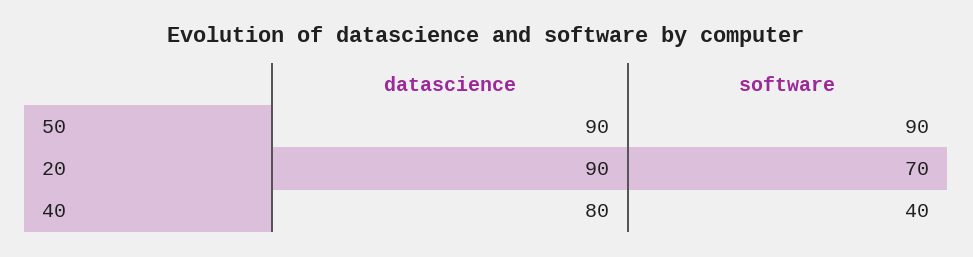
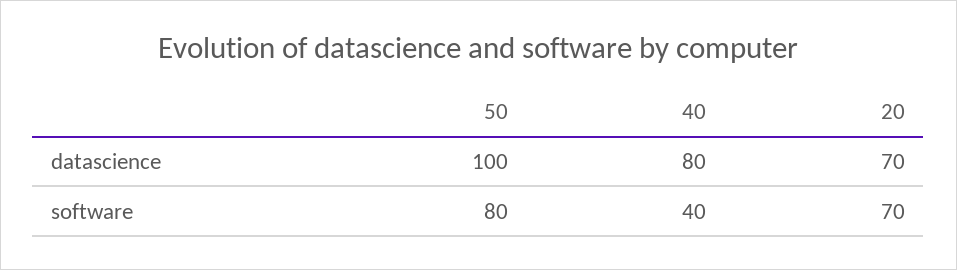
  {
    "datascience": {
-     "50": 90,
+     "50": 100,
-     "20": 90,
+     "20": 70,
      "40": 80
    },
    "software": {
-     "50": 90,
+     "50": 80,
      "20": 70,
      "40": 40
    }
  }

